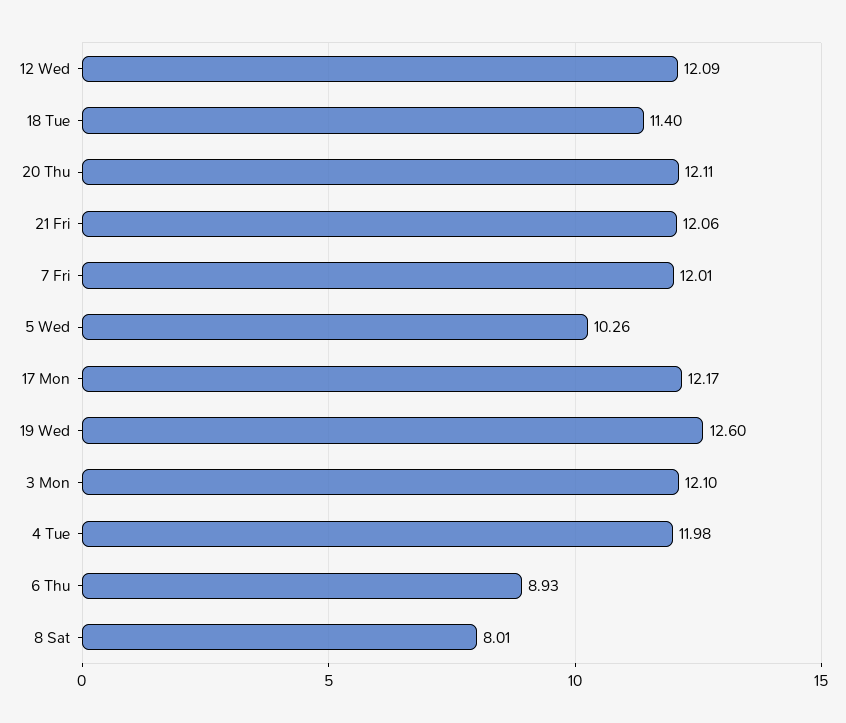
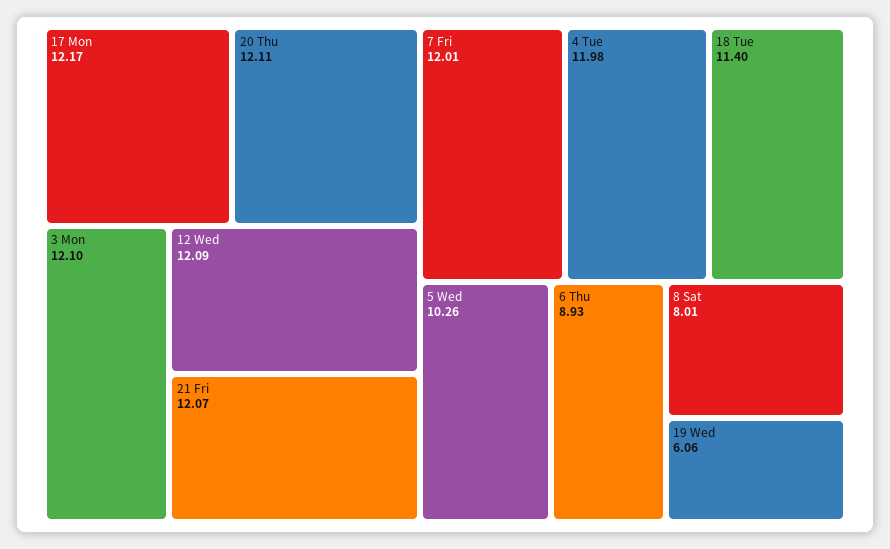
  {
    "12 Wed": 12.09,
    "18 Tue": 11.4,
    "20 Thu": 12.11,
-   "21 Fri": 12.06,
+   "21 Fri": 12.07,
    "7 Fri": 12.01,
    "5 Wed": 10.26,
    "17 Mon": 12.17,
-   "19 Wed": 12.6,
+   "19 Wed": 6.06,
    "3 Mon": 12.1,
    "4 Tue": 11.98,
    "6 Thu": 8.93,
    "8 Sat": 8.01
  }

